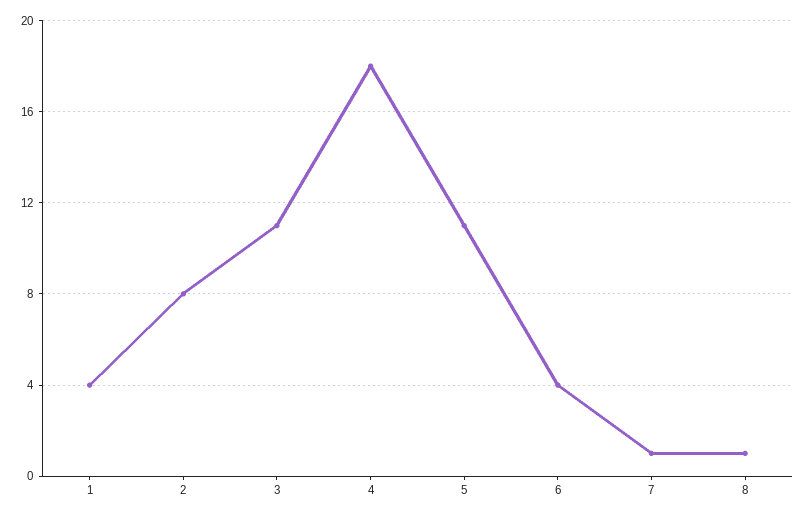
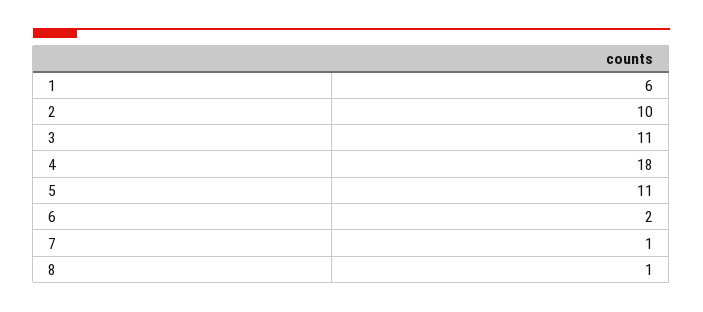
  {
-   "1": 4,
+   "1": 6,
-   "2": 8,
+   "2": 10,
    "3": 11,
    "4": 18,
    "5": 11,
-   "6": 4,
+   "6": 2,
    "7": 1,
    "8": 1
  }

